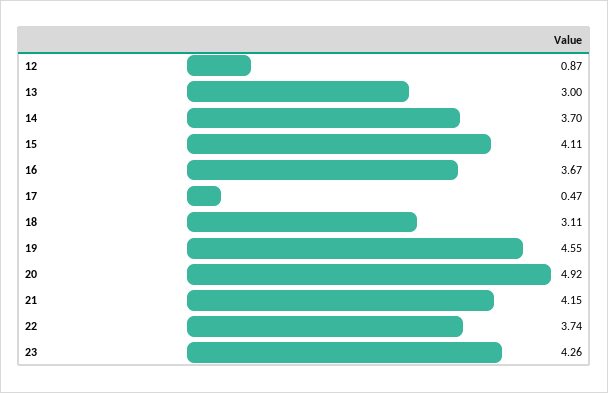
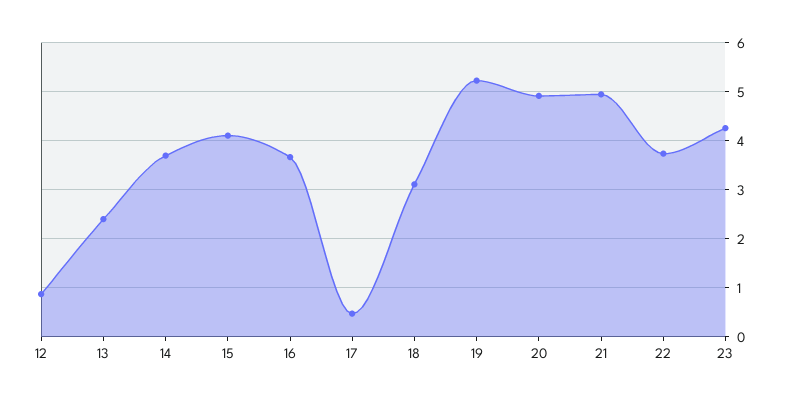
  {
    "12": 0.87,
-   "13": 3,
+   "13": 2.4,
    "14": 3.7,
    "15": 4.11,
    "16": 3.67,
    "17": 0.47,
    "18": 3.11,
-   "19": 4.55,
+   "19": 5.2,
    "20": 4.92,
-   "21": 4.15,
+   "21": 5,
    "22": 3.74,
    "23": 4.26
  }

